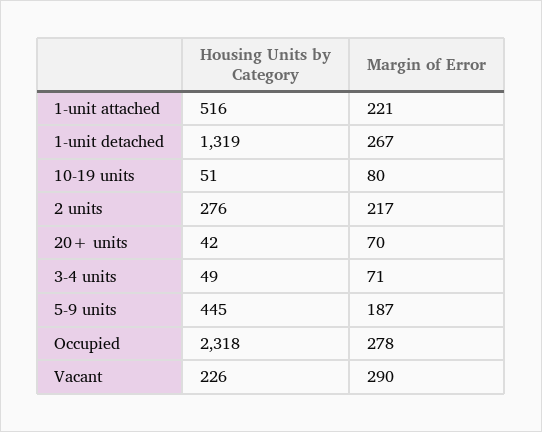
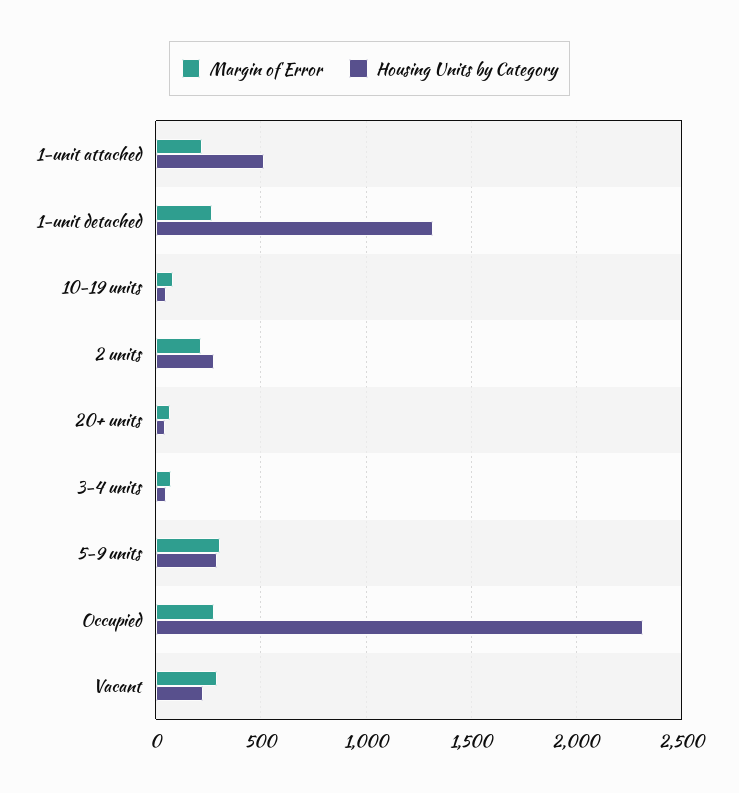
  {
    "Housing Units by Category": {
      "1-unit attached": 516,
      "1-unit detached": 1319,
      "10-19 units": 51,
      "2 units": 276,
      "20+ units": 42,
      "3-4 units": 49,
-     "5-9 units": 445,
+     "5-9 units": 300,
      "Occupied": 2318,
      "Vacant": 226
    },
    "Margin of Error": {
      "1-unit attached": 221,
      "1-unit detached": 267,
      "10-19 units": 80,
      "2 units": 217,
      "20+ units": 70,
      "3-4 units": 71,
-     "5-9 units": 187,
+     "5-9 units": 300,
      "Occupied": 278,
      "Vacant": 290
    }
  }

